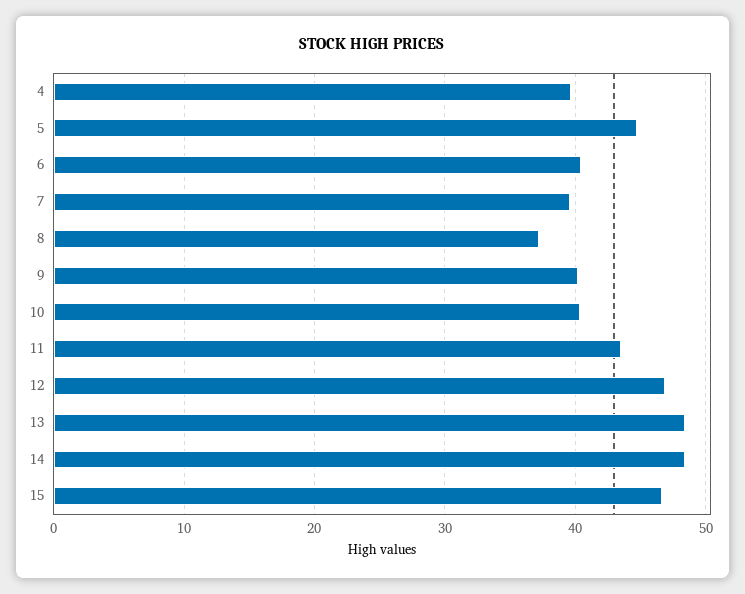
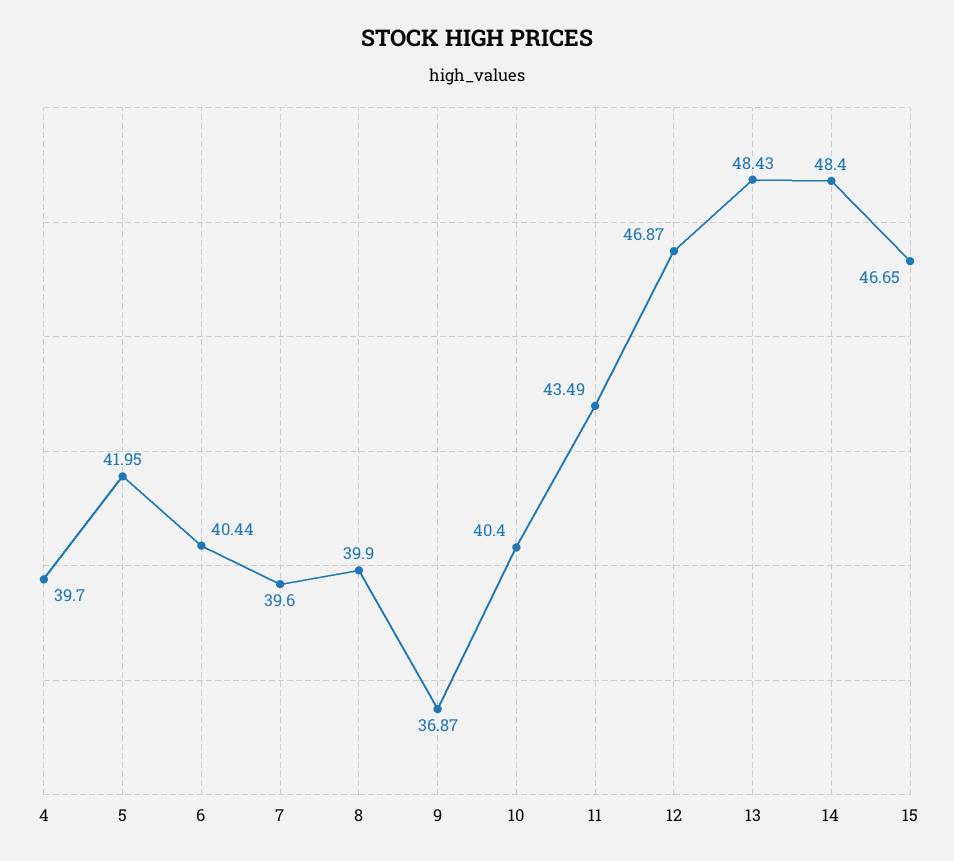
  {
    "4": 39.7,
-   "5": 45,
+   "5": 41.95,
    "6": 40.44,
    "7": 39.6,
-   "8": 37,
+   "8": 39.9,
-   "9": 40,
+   "9": 36.87,
    "10": 40.4,
    "11": 43.49,
    "12": 46.87,
    "13": 48.43,
    "14": 48.4,
    "15": 46.65
  }

